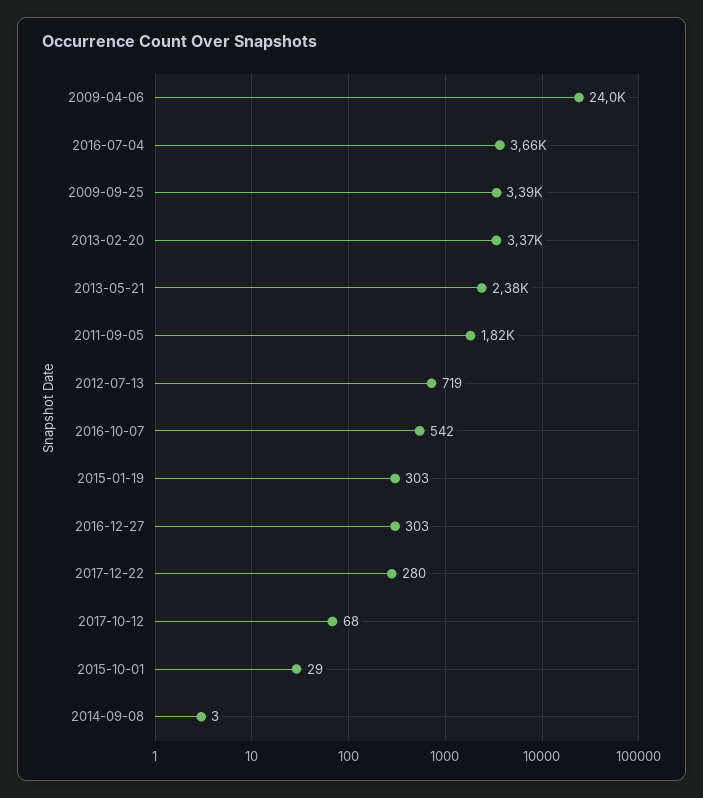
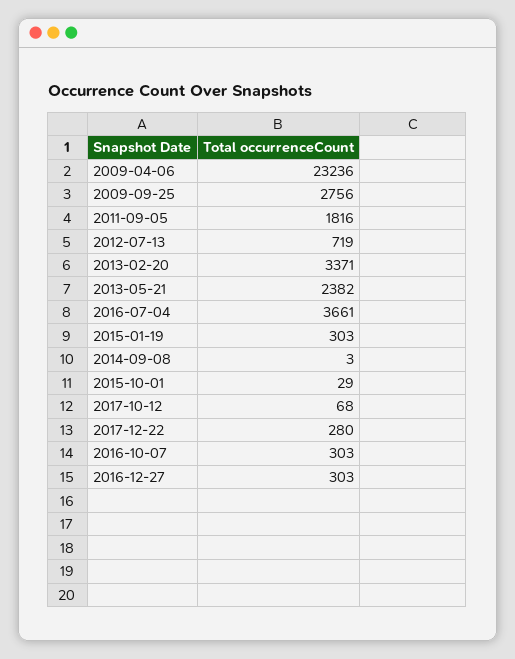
  {
-   "2009-04-06": 24000,
+   "2009-04-06": 23236,
    "2016-07-04": 3661,
-   "2009-09-25": 3390,
+   "2009-09-25": 2756,
    "2013-02-20": 3371,
    "2013-05-21": 2382,
    "2011-09-05": 1816,
    "2012-07-13": 719,
-   "2016-10-07": 542,
+   "2016-10-07": 303,
    "2015-01-19": 303,
    "2016-12-27": 303,
    "2017-12-22": 280,
    "2017-10-12": 68,
    "2015-10-01": 29,
    "2014-09-08": 3
  }

